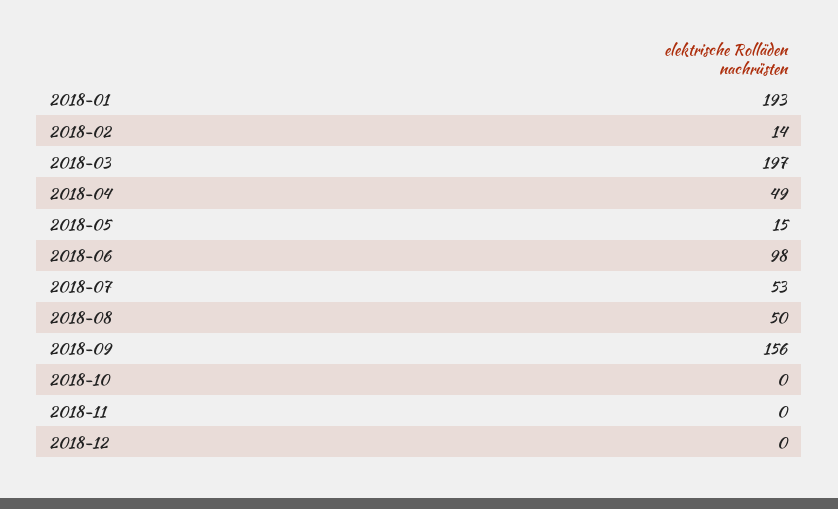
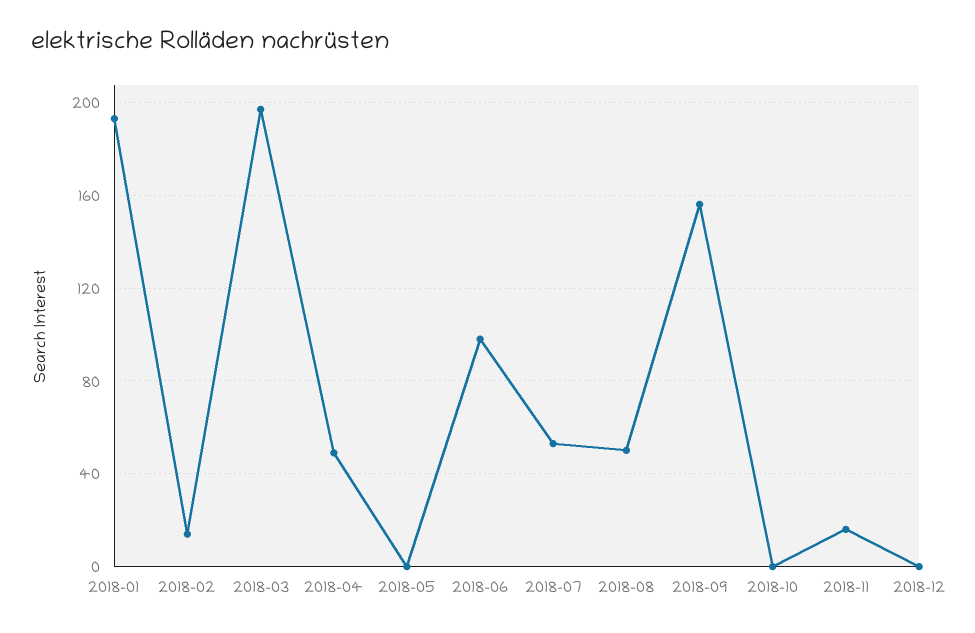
  {
    "2018-01": 193,
    "2018-02": 14,
    "2018-03": 197,
    "2018-04": 49,
-   "2018-05": 15,
+   "2018-05": 0,
    "2018-06": 98,
    "2018-07": 53,
    "2018-08": 50,
    "2018-09": 156,
    "2018-10": 0,
-   "2018-11": 0,
+   "2018-11": 15,
    "2018-12": 0
  }

